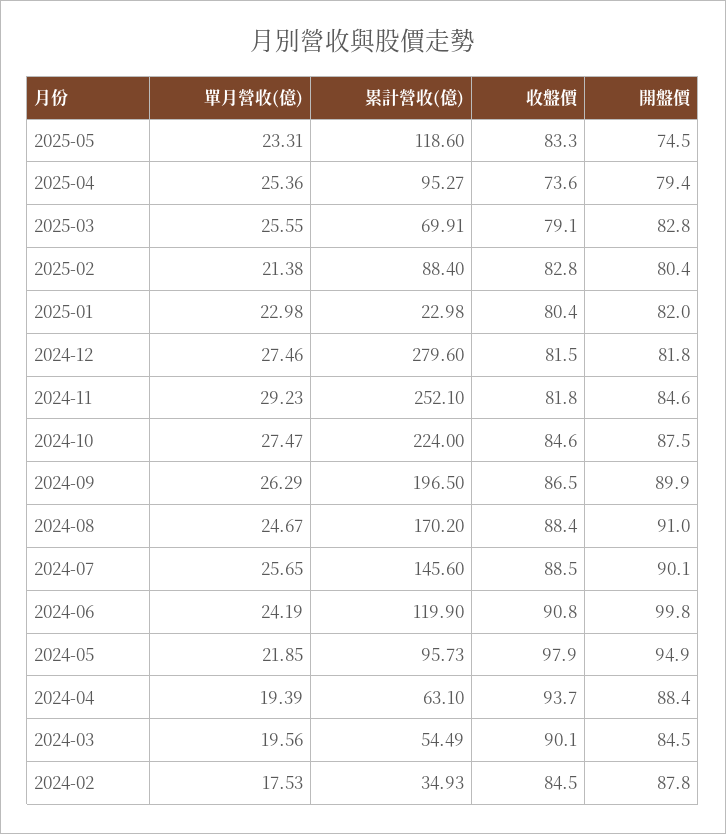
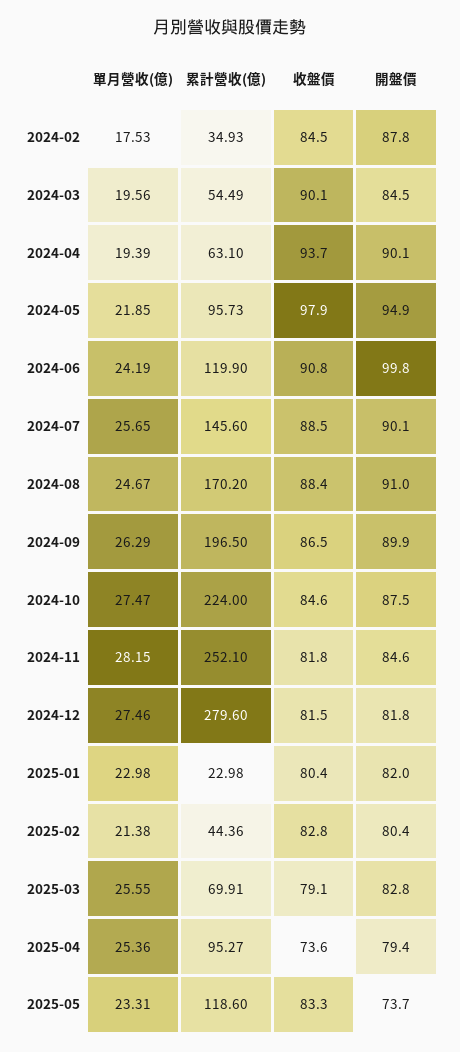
  {
    "單月營收(億)": {
      "2025-05": 23.31,
      "2025-04": 25.36,
      "2025-03": 25.55,
      "2025-02": 21.38,
      "2025-01": 22.98,
      "2024-12": 27.46,
-     "2024-11": 29.23,
+     "2024-11": 28.15,
      "2024-10": 27.47,
      "2024-09": 26.29,
      "2024-08": 24.67,
      "2024-07": 25.65,
      "2024-06": 24.19,
      "2024-05": 21.85,
      "2024-04": 19.39,
      "2024-03": 19.56,
      "2024-02": 17.53
    },
    "累計營收(億)": {
      "2025-05": 118.6,
      "2025-04": 95.27,
      "2025-03": 69.91,
-     "2025-02": 88.4,
+     "2025-02": 44.36,
      "2025-01": 22.98,
      "2024-12": 279.6,
      "2024-11": 252.1,
      "2024-10": 224,
      "2024-09": 196.5,
      "2024-08": 170.2,
      "2024-07": 145.6,
      "2024-06": 119.9,
      "2024-05": 95.73,
      "2024-04": 63.1,
      "2024-03": 54.49,
      "2024-02": 34.93
    },
    "收盤價": {
      "2025-05": 83.3,
      "2025-04": 73.6,
      "2025-03": 79.1,
      "2025-02": 82.8,
      "2025-01": 80.4,
      "2024-12": 81.5,
      "2024-11": 81.8,
      "2024-10": 84.6,
      "2024-09": 86.5,
      "2024-08": 88.4,
      "2024-07": 88.5,
      "2024-06": 90.8,
      "2024-05": 97.9,
      "2024-04": 93.7,
      "2024-03": 90.1,
      "2024-02": 84.5
    },
    "開盤價": {
-     "2025-05": 74.5,
+     "2025-05": 73.7,
      "2025-04": 79.4,
      "2025-03": 82.8,
      "2025-02": 80.4,
      "2025-01": 82,
      "2024-12": 81.8,
      "2024-11": 84.6,
      "2024-10": 87.5,
      "2024-09": 89.9,
      "2024-08": 91,
      "2024-07": 90.1,
      "2024-06": 99.8,
      "2024-05": 94.9,
-     "2024-04": 88.4,
+     "2024-04": 90.1,
      "2024-03": 84.5,
      "2024-02": 87.8
    }
  }

